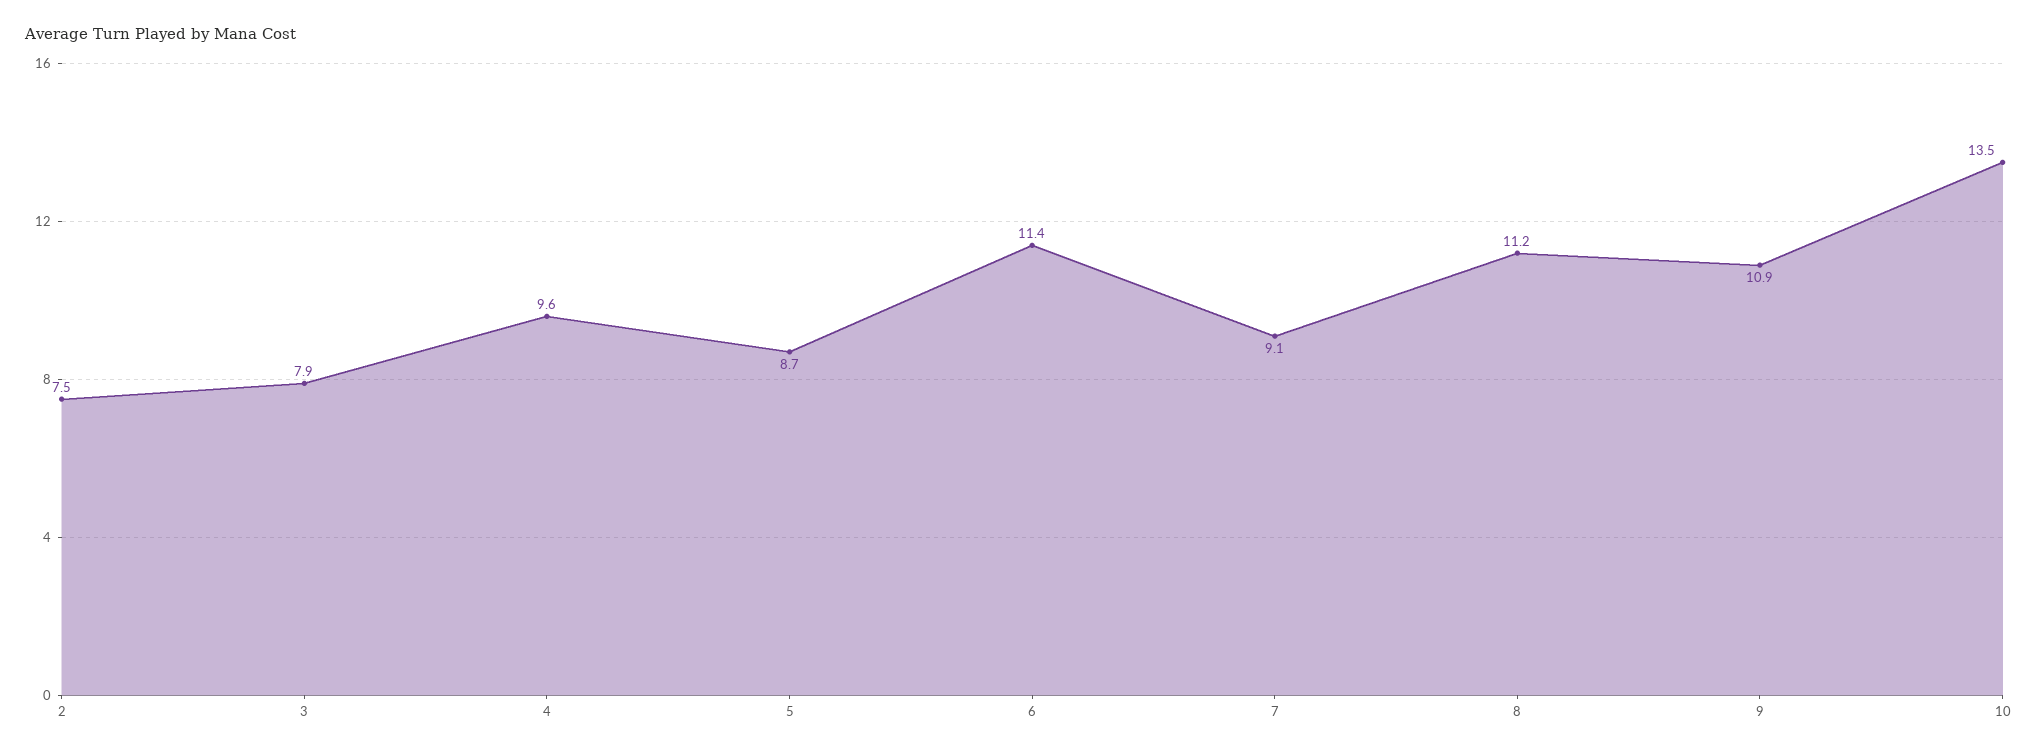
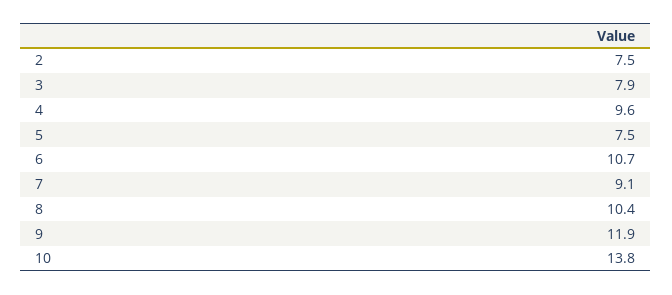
  {
    "2": 7.5,
    "3": 7.9,
    "4": 9.6,
-   "5": 8.7,
+   "5": 7.5,
-   "6": 11.4,
+   "6": 10.7,
    "7": 9.1,
-   "8": 11.2,
+   "8": 10.4,
-   "9": 10.9,
+   "9": 11.9,
-   "10": 13.5
+   "10": 13.8
  }

